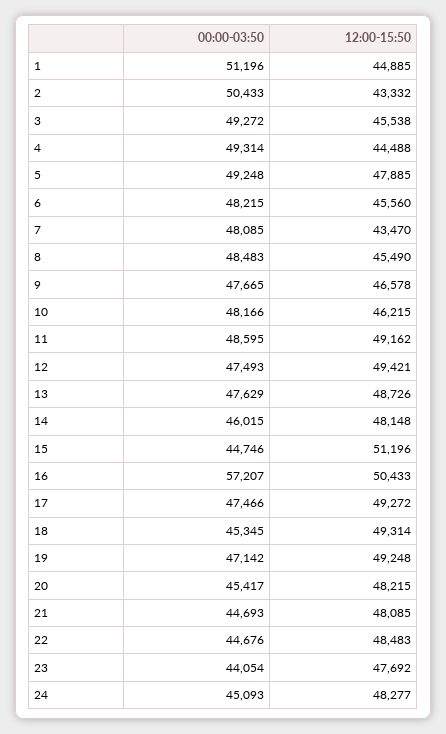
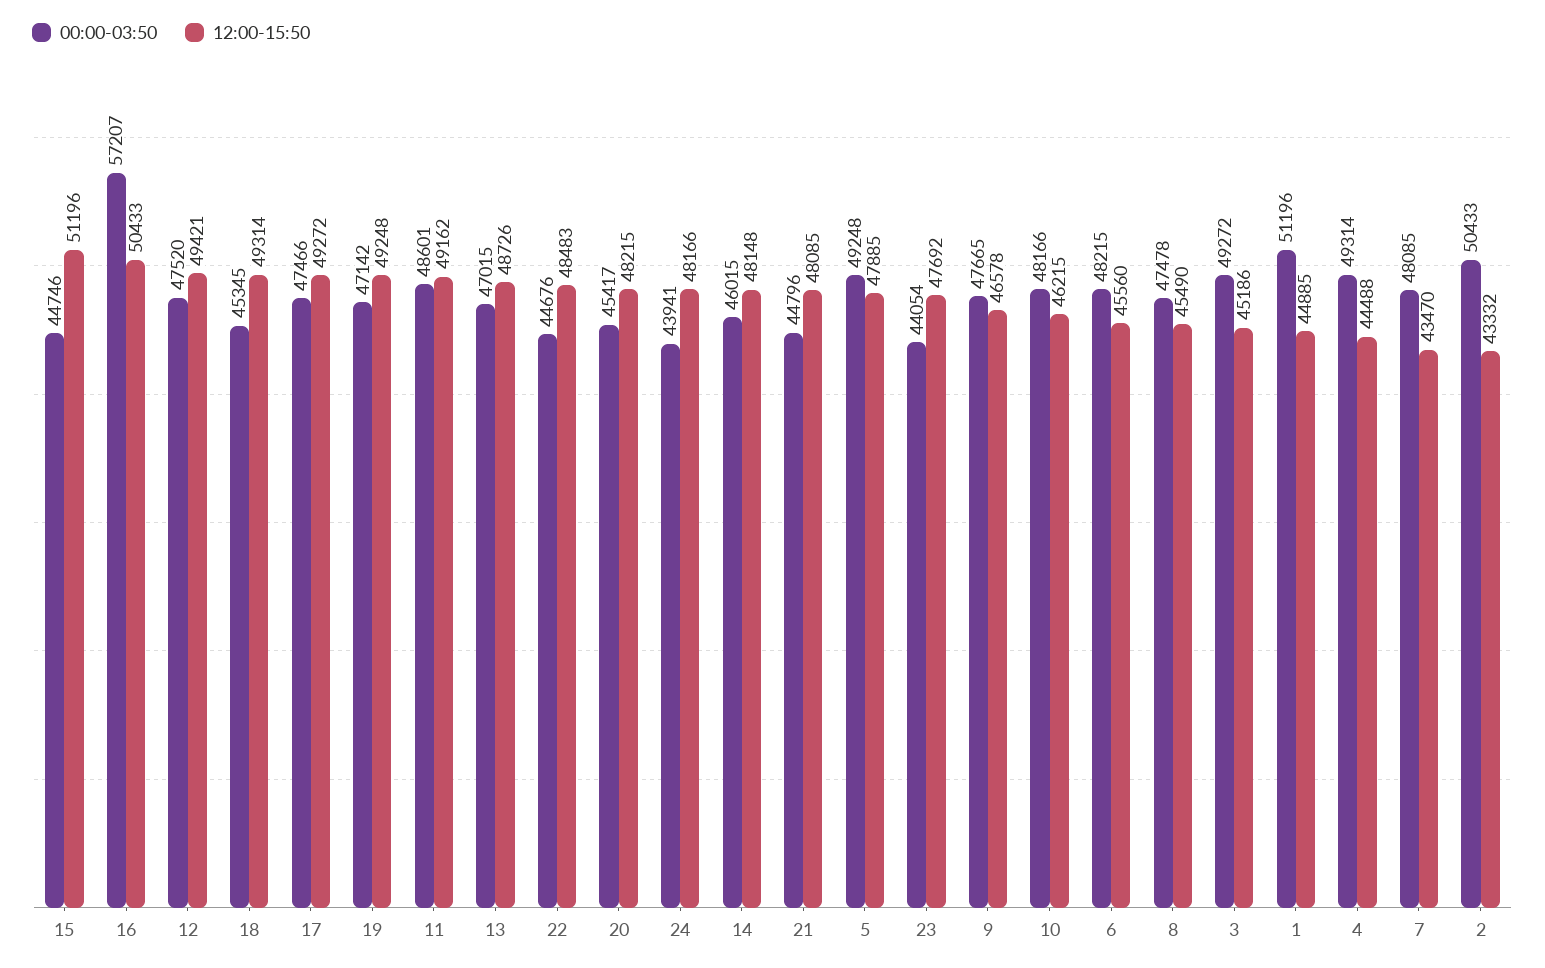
  {
    "00:00-03:50": {
      "1": 51196,
      "2": 50433,
      "3": 49272,
      "4": 49314,
      "5": 49248,
      "6": 48215,
      "7": 48085,
-     "8": 48483,
+     "8": 47478,
      "9": 47665,
      "10": 48166,
-     "11": 48595,
+     "11": 48601,
-     "12": 47493,
+     "12": 47520,
-     "13": 47629,
+     "13": 47015,
      "14": 46015,
      "15": 44746,
      "16": 57207,
      "17": 47466,
      "18": 45345,
      "19": 47142,
      "20": 45417,
-     "21": 44693,
+     "21": 44796,
      "22": 44676,
      "23": 44054,
-     "24": 45093
+     "24": 43941
    },
    "12:00-15:50": {
      "1": 44885,
      "2": 43332,
-     "3": 45538,
+     "3": 45186,
      "4": 44488,
      "5": 47885,
      "6": 45560,
      "7": 43470,
      "8": 45490,
      "9": 46578,
      "10": 46215,
      "11": 49162,
      "12": 49421,
      "13": 48726,
      "14": 48148,
      "15": 51196,
      "16": 50433,
      "17": 49272,
      "18": 49314,
      "19": 49248,
      "20": 48215,
      "21": 48085,
      "22": 48483,
      "23": 47692,
-     "24": 48277
+     "24": 48166
    }
  }

